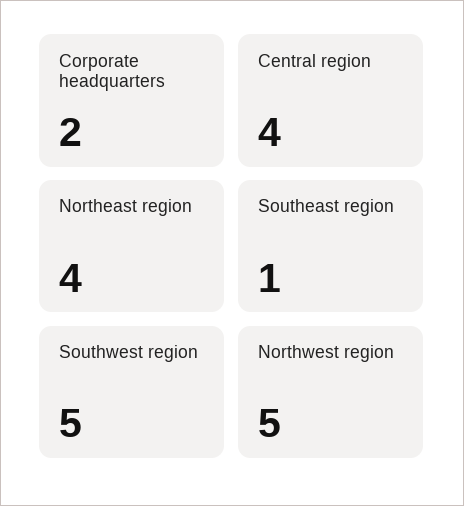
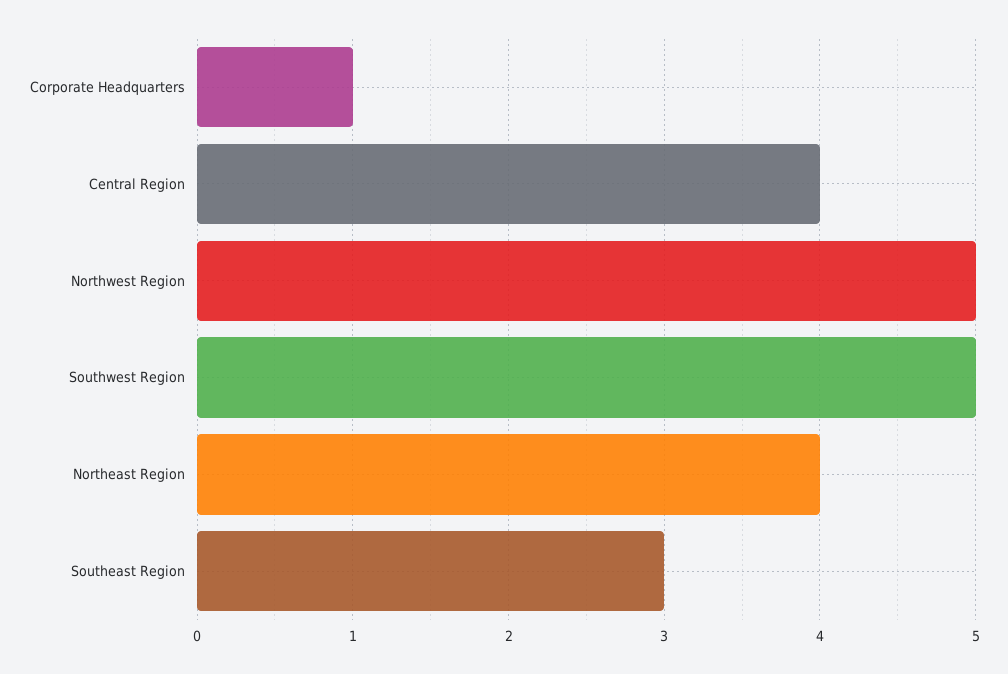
  {
-   "Corporate headquarters": 2,
+   "Corporate headquarters": 1,
    "Central region": 4,
    "Northeast region": 4,
-   "Southeast region": 1,
+   "Southeast region": 3,
    "Southwest region": 5,
    "Northwest region": 5
  }

